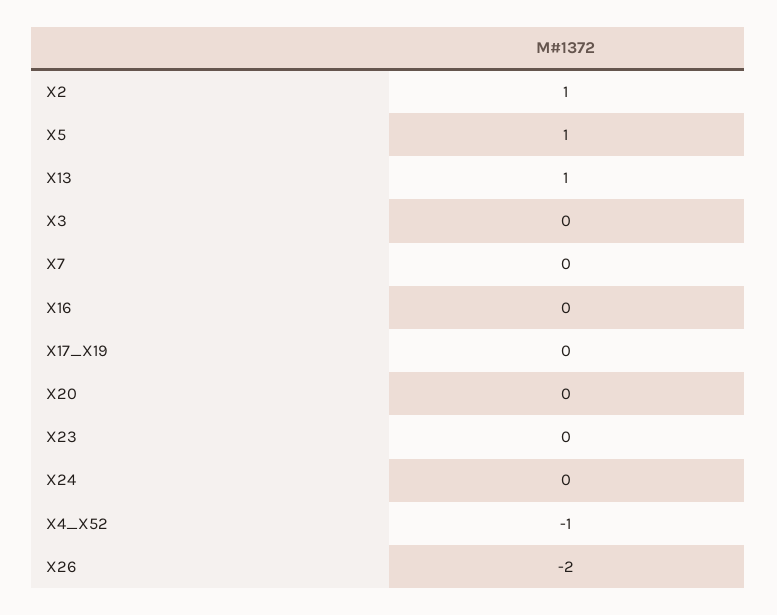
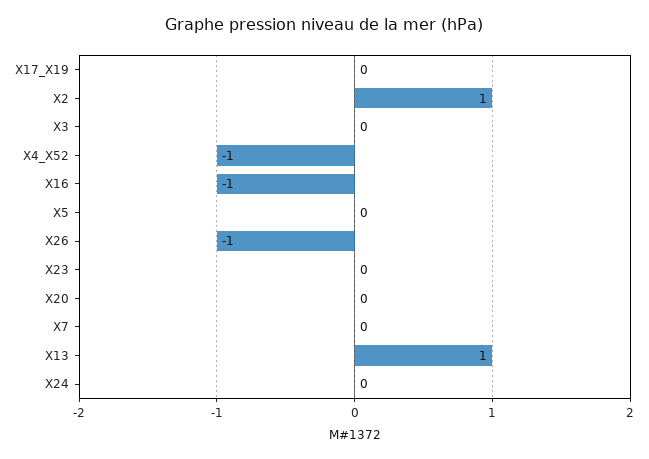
  {
    "X2": 1,
-   "X5": 1,
+   "X5": 0,
    "X13": 1,
    "X3": 0,
    "X7": 0,
-   "X16": 0,
+   "X16": -1,
    "X17_X19": 0,
    "X20": 0,
    "X23": 0,
    "X24": 0,
    "X4_X52": -1,
-   "X26": -2
+   "X26": -1
  }

